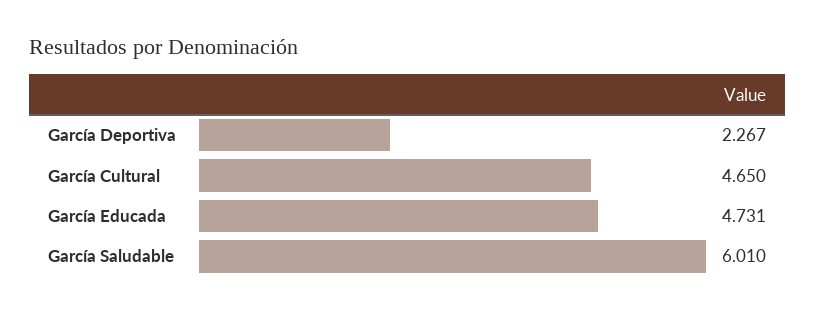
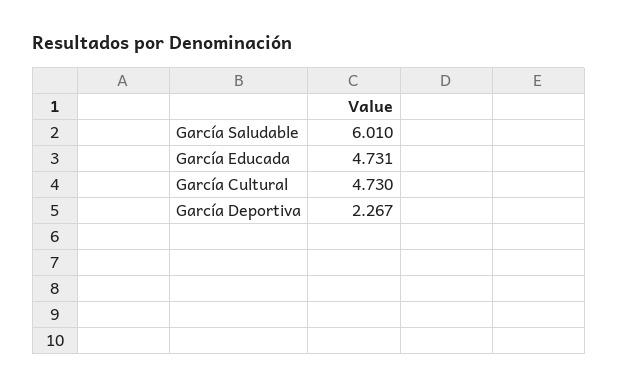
  {
    "García Deportiva": 2.267,
-   "García Cultural": 4.65,
+   "García Cultural": 4.73,
    "García Educada": 4.731,
    "García Saludable": 6.01
  }

